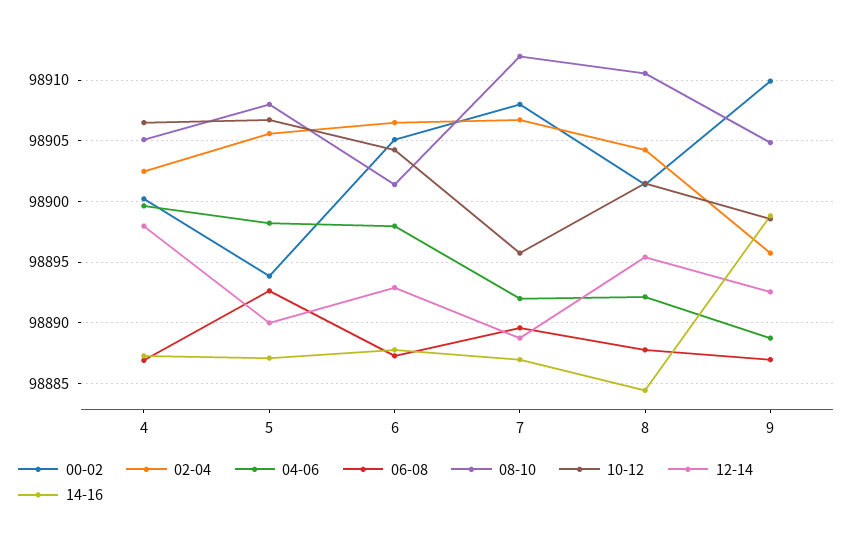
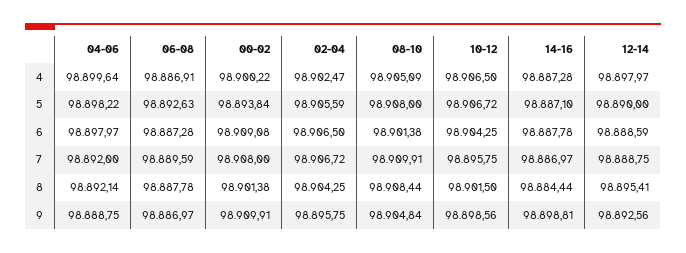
  {
    "00-02": {
      "4": 98900.22,
      "5": 98893.84,
-     "6": 98905,
+     "6": 98909.08,
      "7": 98908,
      "8": 98901.38,
      "9": 98909.91
    },
    "02-04": {
      "4": 98902.47,
      "5": 98905.59,
      "6": 98906.5,
      "7": 98906.72,
      "8": 98904.25,
      "9": 98895.75
    },
    "04-06": {
      "4": 98899.64,
      "5": 98898.22,
      "6": 98897.97,
      "7": 98892,
      "8": 98892.14,
      "9": 98888.75
    },
    "06-08": {
      "4": 98886.91,
      "5": 98892.63,
      "6": 98887.28,
      "7": 98889.59,
      "8": 98887.78,
      "9": 98886.97
    },
    "08-10": {
      "4": 98905.09,
      "5": 98908,
      "6": 98901.38,
-     "7": 98912,
+     "7": 98909.91,
-     "8": 98910.5,
+     "8": 98908.44,
      "9": 98904.84
    },
    "10-12": {
      "4": 98906.5,
      "5": 98906.72,
      "6": 98904.25,
      "7": 98895.75,
      "8": 98901.5,
      "9": 98898.56
    },
    "12-14": {
      "4": 98897.97,
      "5": 98890,
-     "6": 98893,
+     "6": 98888.59,
      "7": 98888.75,
      "8": 98895.41,
      "9": 98892.56
    },
    "14-16": {
      "4": 98887.28,
      "5": 98887.1,
      "6": 98887.78,
      "7": 98886.97,
      "8": 98884.44,
      "9": 98898.81
    }
  }

